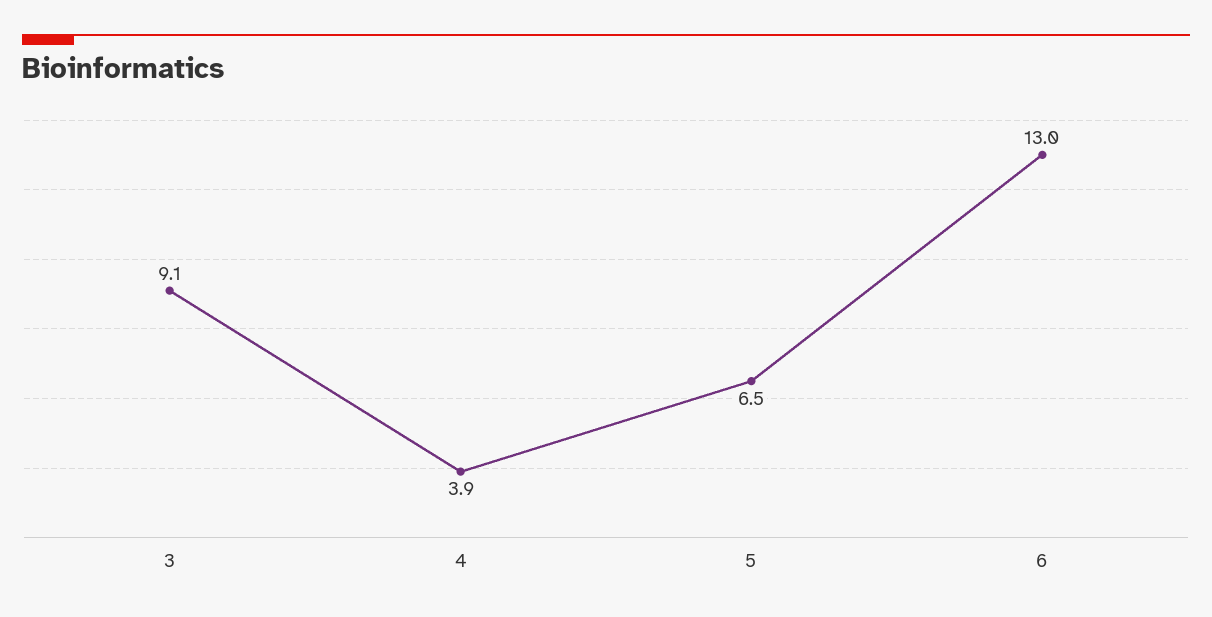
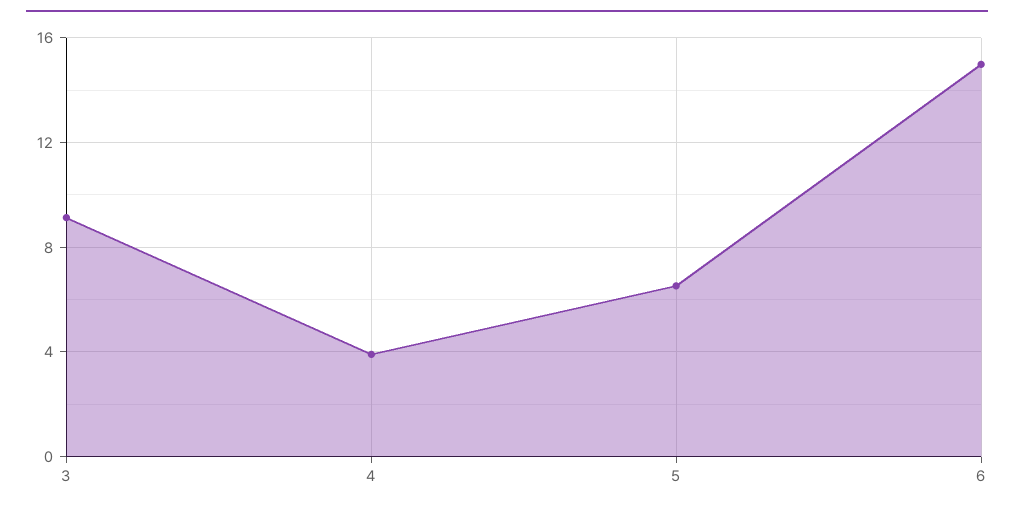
  {
    "3": 9.1,
    "4": 3.9,
    "5": 6.5,
-   "6": 13
+   "6": 15
  }

